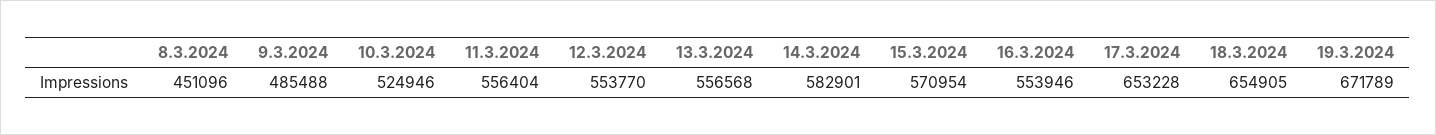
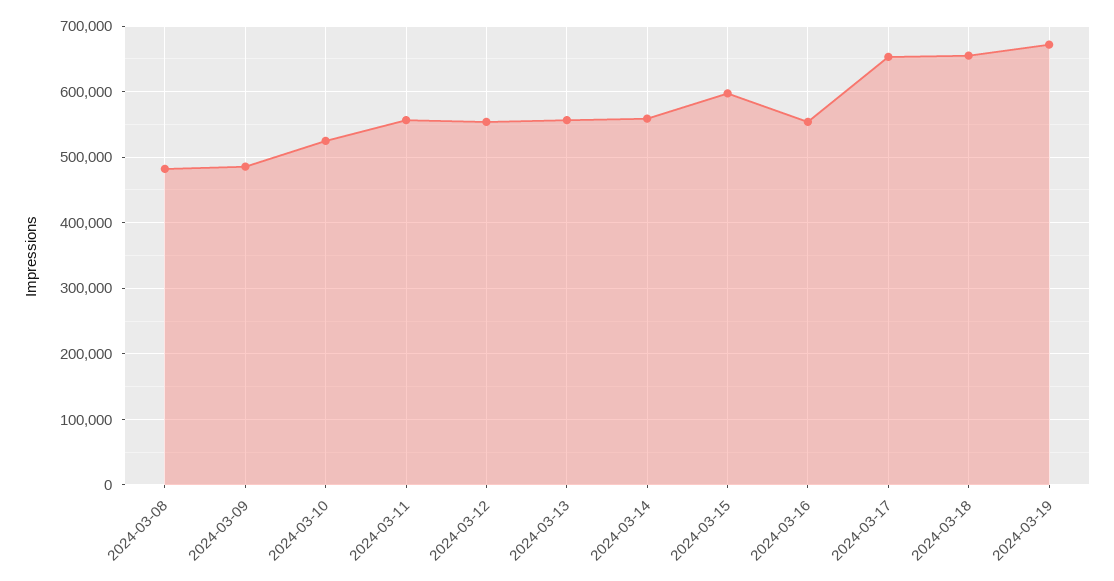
  {
-   "8.3.2024": 451096,
+   "8.3.2024": 480000,
    "9.3.2024": 485488,
    "10.3.2024": 524946,
    "11.3.2024": 556404,
    "12.3.2024": 553770,
    "13.3.2024": 556568,
-   "14.3.2024": 582901,
+   "14.3.2024": 560000,
-   "15.3.2024": 570954,
+   "15.3.2024": 600000,
    "16.3.2024": 553946,
    "17.3.2024": 653228,
    "18.3.2024": 654905,
    "19.3.2024": 671789
  }

